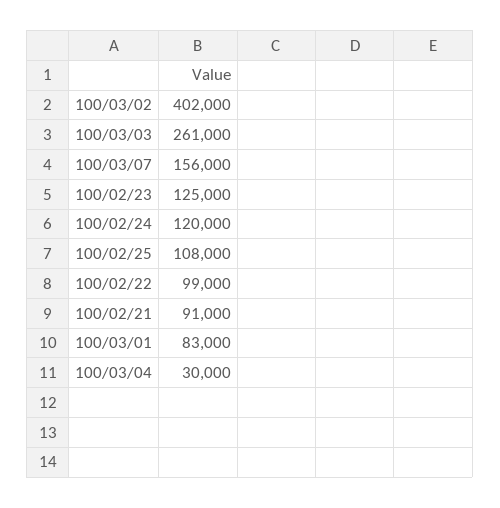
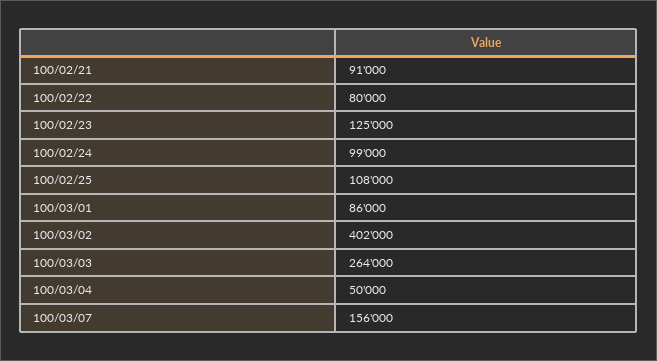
  {
    "100/03/02": 402000,
-   "100/03/03": 261000,
+   "100/03/03": 264000,
    "100/03/07": 156000,
    "100/02/23": 125000,
-   "100/02/24": 120000,
+   "100/02/24": 99000,
    "100/02/25": 108000,
-   "100/02/22": 99000,
+   "100/02/22": 80000,
    "100/02/21": 91000,
-   "100/03/01": 83000,
+   "100/03/01": 86000,
-   "100/03/04": 30000
+   "100/03/04": 50000
  }

